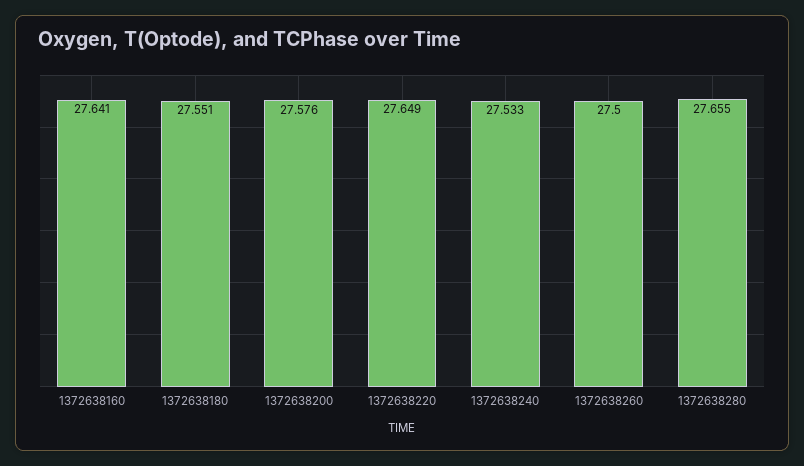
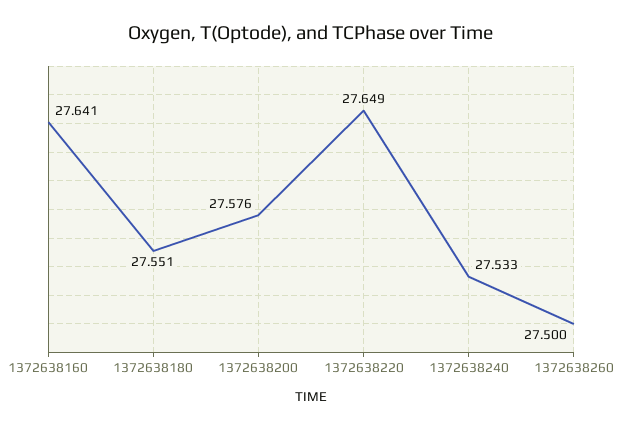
  {
    "1372638160": 27.641,
    "1372638180": 27.551,
    "1372638200": 27.576,
    "1372638220": 27.649,
    "1372638240": 27.533,
-   "1372638260": 27.5,
+   "1372638260": 27.5
-   "1372638280": 27.655
  }

